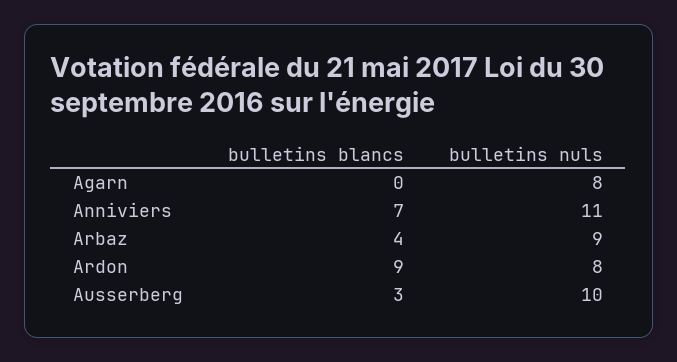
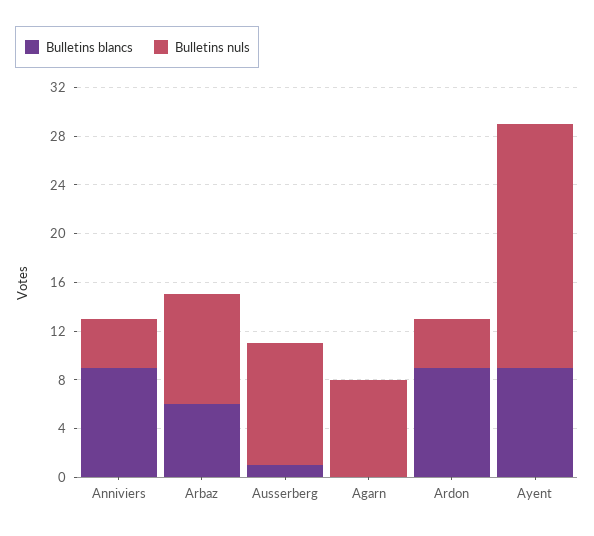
  {
    "bulletins blancs": {
      "Agarn": 0,
-     "Anniviers": 7,
+     "Anniviers": 9,
-     "Arbaz": 4,
+     "Arbaz": 6,
      "Ardon": 9,
-     "Ausserberg": 3
+     "Ausserberg": 1,
+     "Ayent": 9
    },
    "bulletins nuls": {
      "Agarn": 8,
-     "Anniviers": 11,
+     "Anniviers": 4,
      "Arbaz": 9,
-     "Ardon": 8,
+     "Ardon": 4,
-     "Ausserberg": 10
+     "Ausserberg": 10,
+     "Ayent": 20
    }
  }

